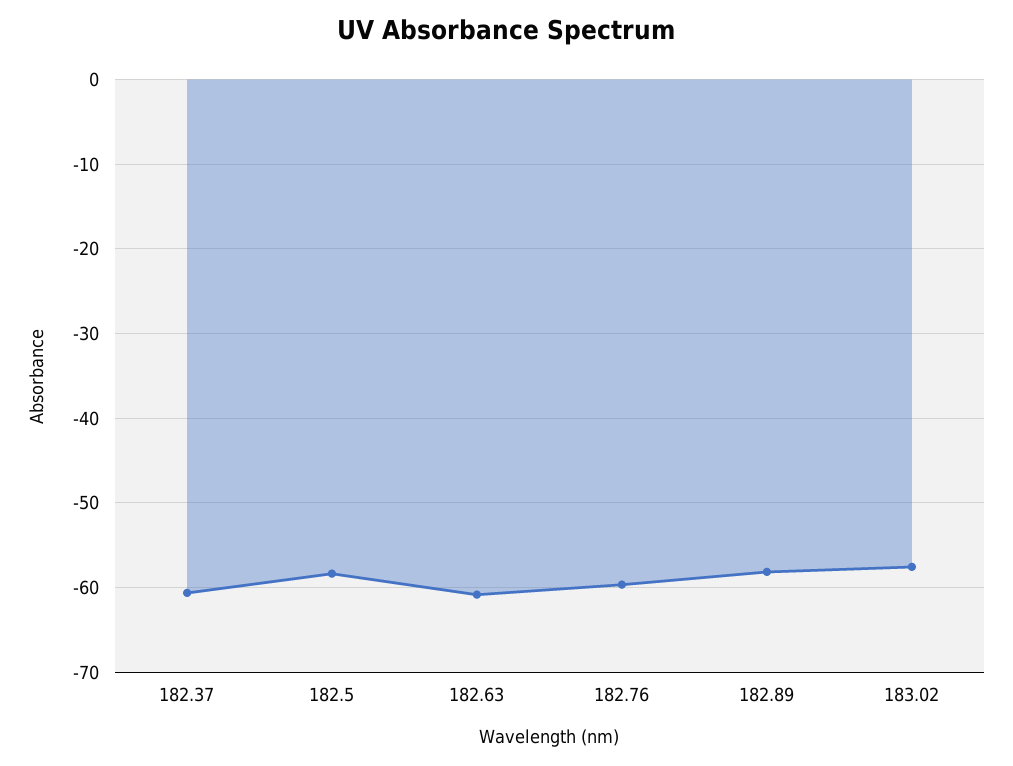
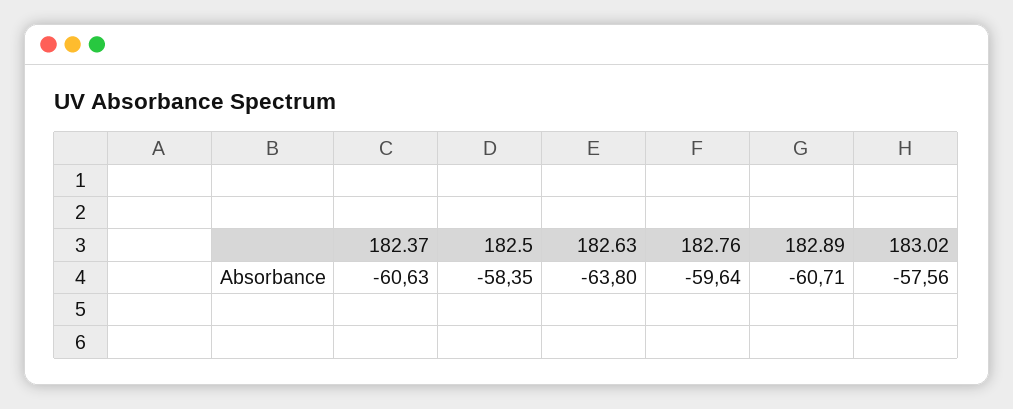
  {
    "182.37": -60.63,
    "182.5": -58.35,
-   "182.63": -61,
+   "182.63": -63.8,
    "182.76": -59.64,
-   "182.89": -58,
+   "182.89": -60.71,
    "183.02": -57.56
  }

